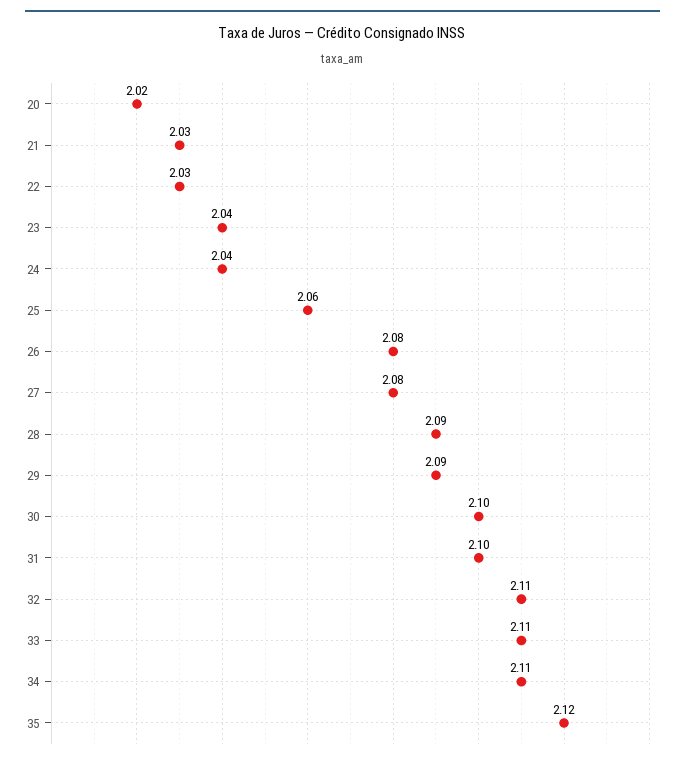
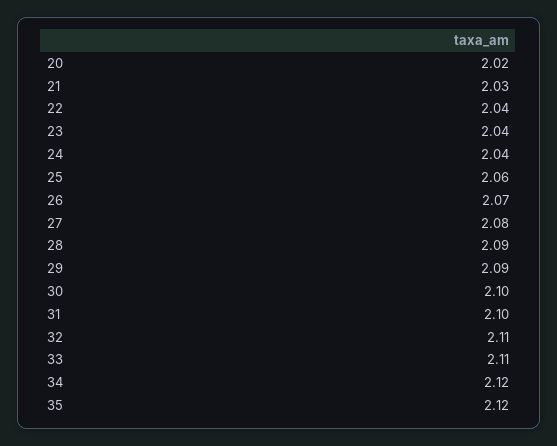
  {
    "20": 2.02,
    "21": 2.03,
-   "22": 2.03,
+   "22": 2.04,
    "23": 2.04,
    "24": 2.04,
    "25": 2.06,
-   "26": 2.08,
+   "26": 2.07,
    "27": 2.08,
    "28": 2.09,
    "29": 2.09,
    "30": 2.1,
    "31": 2.1,
    "32": 2.11,
    "33": 2.11,
-   "34": 2.11,
+   "34": 2.12,
    "35": 2.12
  }

